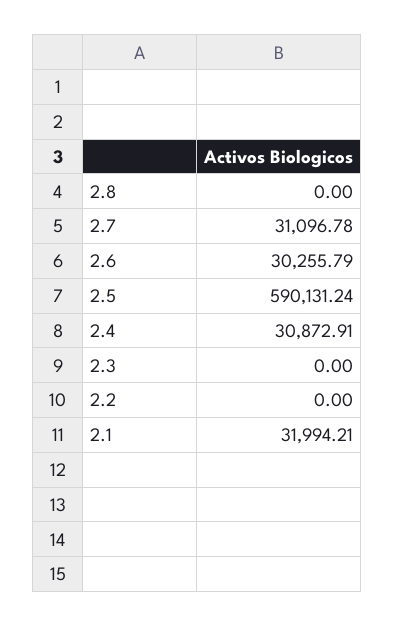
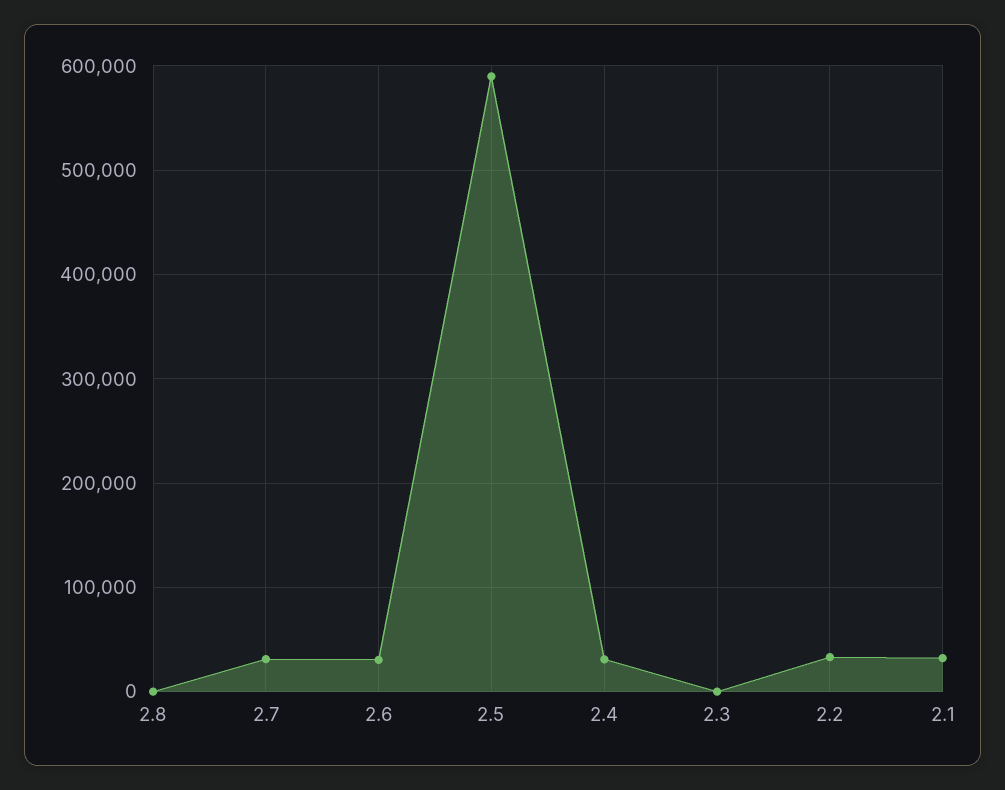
  {
    "2.8": 0,
    "2.7": 31096.78,
    "2.6": 30255.79,
    "2.5": 590131.24,
    "2.4": 30872.91,
    "2.3": 0,
-   "2.2": 0,
+   "2.2": 30000,
    "2.1": 31994.21
  }

